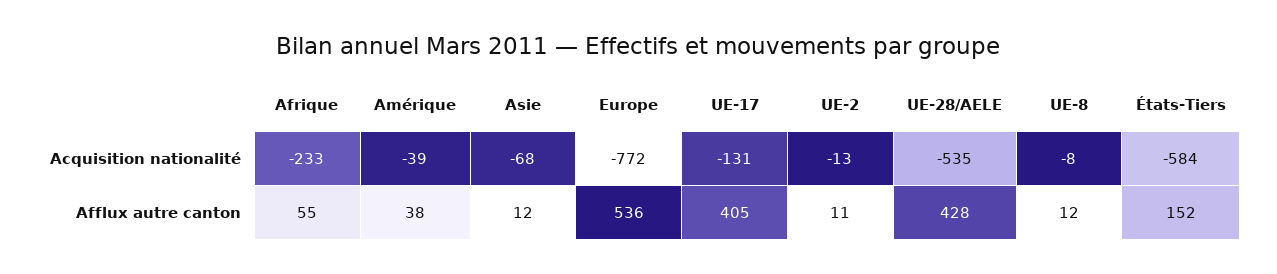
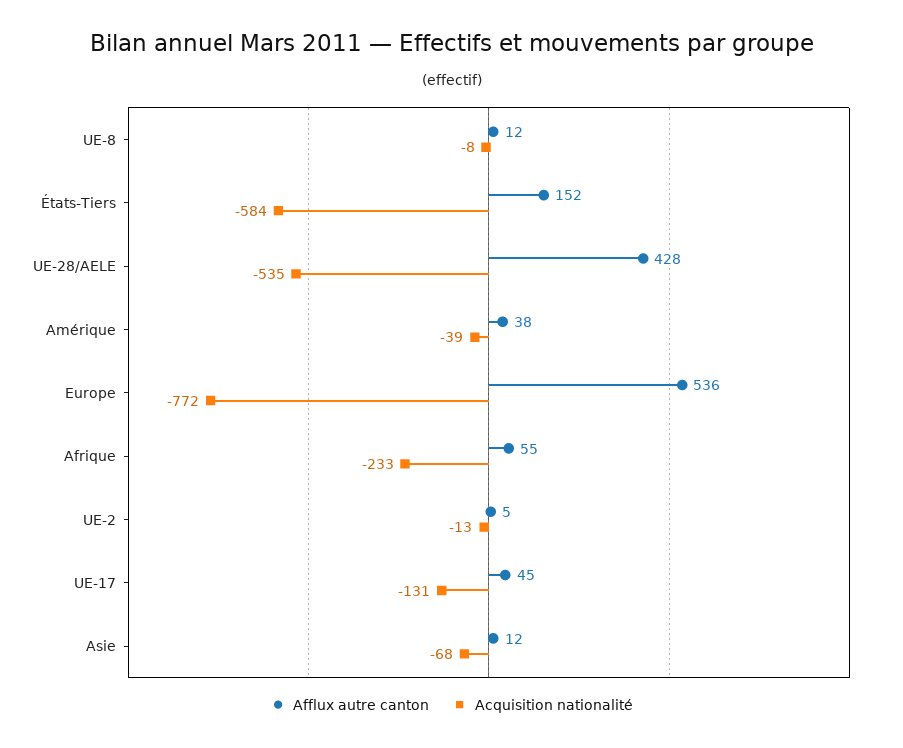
  {
    "Acquisition nationalité": {
      "Afrique": -233,
      "Amérique": -39,
      "Asie": -68,
      "Europe": -772,
      "UE-17": -131,
      "UE-2": -13,
      "UE-28/AELE": -535,
      "UE-8": -8,
      "États-Tiers": -584
    },
    "Afflux autre canton": {
      "Afrique": 55,
      "Amérique": 38,
      "Asie": 12,
      "Europe": 536,
-     "UE-17": 405,
+     "UE-17": 45,
-     "UE-2": 11,
+     "UE-2": 5,
      "UE-28/AELE": 428,
      "UE-8": 12,
      "États-Tiers": 152
    }
  }

